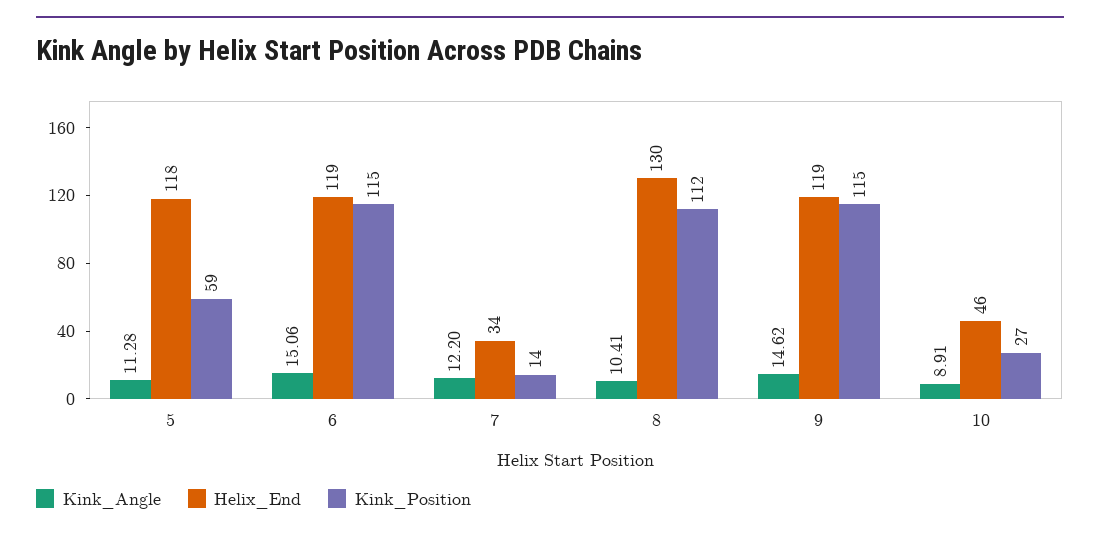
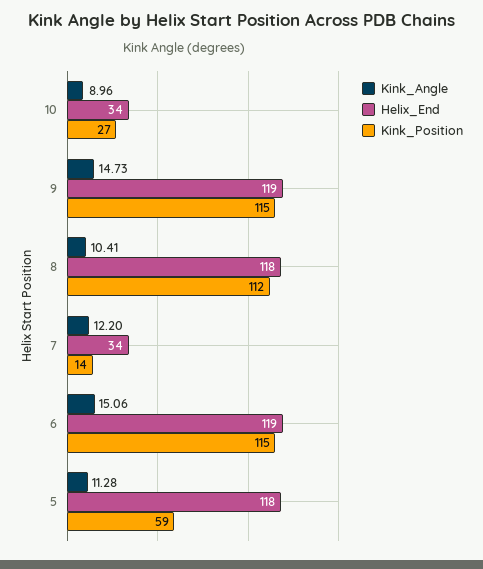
  {
    "Kink_Angle": {
      "5": 11.28,
      "6": 15.06,
      "7": 12.2,
      "8": 10.41,
-     "9": 14.62,
+     "9": 14.73,
-     "10": 8.91
+     "10": 8.96
    },
    "Helix_End": {
      "5": 118,
      "6": 119,
      "7": 34,
-     "8": 130,
+     "8": 118,
      "9": 119,
-     "10": 46
+     "10": 34
    },
    "Kink_Position": {
      "5": 59,
      "6": 115,
      "7": 14,
      "8": 112,
      "9": 115,
      "10": 27
    }
  }

